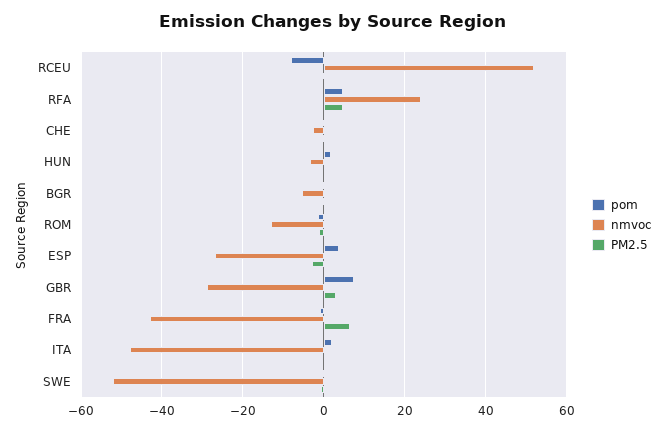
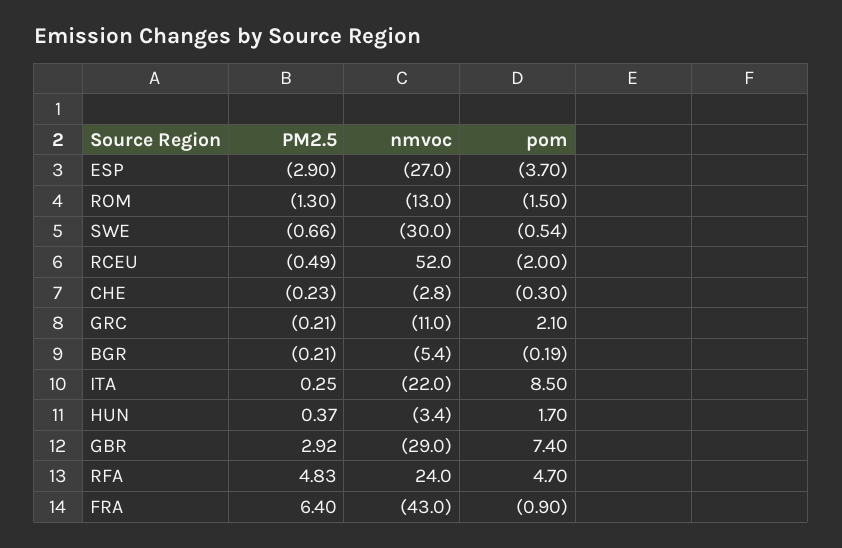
  {
    "pom": {
-     "RCEU": -8,
+     "RCEU": -2,
      "RFA": 4.7,
      "CHE": -0.3,
      "HUN": 1.7,
      "BGR": -0.19,
      "ROM": -1.5,
-     "ESP": 4,
+     "ESP": -3.7,
      "GBR": 7.4,
      "FRA": -0.9,
-     "ITA": 2,
+     "ITA": 8.5,
-     "SWE": -0.54
+     "SWE": -0.54,
+     "GRC": 2.1
    },
    "nmvoc": {
      "RCEU": 52,
      "RFA": 24,
      "CHE": -2.8,
      "HUN": -3.4,
      "BGR": -5.4,
      "ROM": -13,
      "ESP": -27,
      "GBR": -29,
      "FRA": -43,
-     "ITA": -48,
+     "ITA": -22,
-     "SWE": -52
+     "SWE": -30,
+     "GRC": -11
    },
    "PM2.5": {
      "RCEU": -0.49,
      "RFA": 4.83,
      "CHE": -0.23,
      "HUN": 0.37,
      "BGR": -0.21,
      "ROM": -1.3,
      "ESP": -2.9,
      "GBR": 2.92,
      "FRA": 6.4,
      "ITA": 0.25,
-     "SWE": -0.66
+     "SWE": -0.66,
+     "GRC": -0.21
    }
  }

